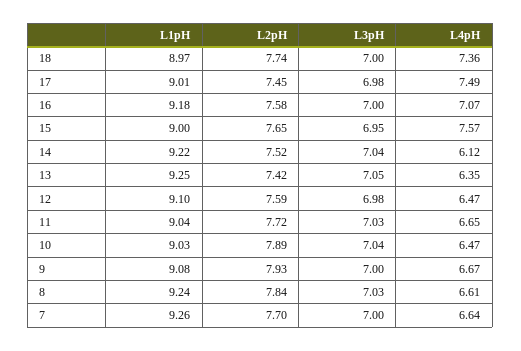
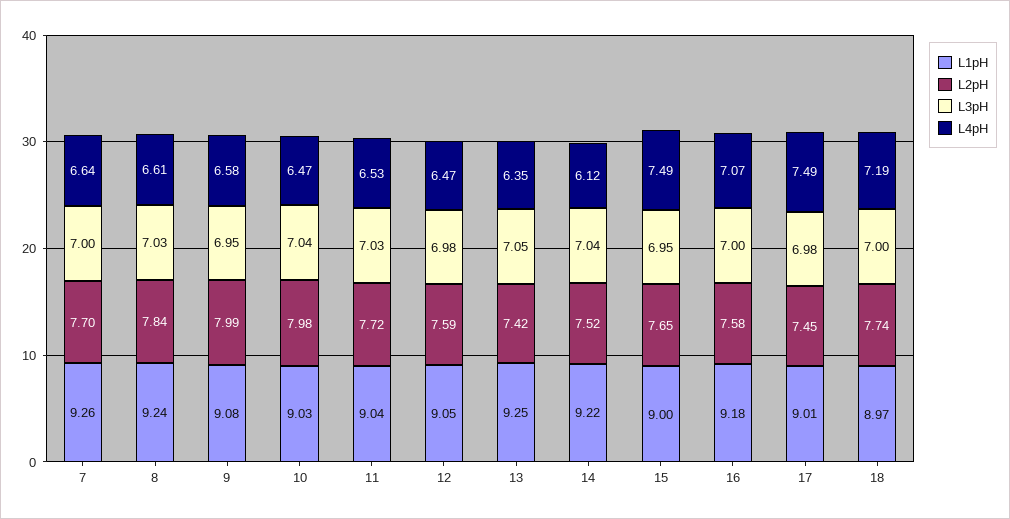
  {
    "L1pH": {
      "18": 8.97,
      "17": 9.01,
      "16": 9.18,
      "15": 9,
      "14": 9.22,
      "13": 9.25,
-     "12": 9.1,
+     "12": 9.05,
      "11": 9.04,
      "10": 9.03,
      "9": 9.08,
      "8": 9.24,
      "7": 9.26
    },
    "L2pH": {
      "18": 7.74,
      "17": 7.45,
      "16": 7.58,
      "15": 7.65,
      "14": 7.52,
      "13": 7.42,
      "12": 7.59,
      "11": 7.72,
-     "10": 7.89,
+     "10": 7.98,
-     "9": 7.93,
+     "9": 7.99,
      "8": 7.84,
      "7": 7.7
    },
    "L3pH": {
      "18": 7,
      "17": 6.98,
      "16": 7,
      "15": 6.95,
      "14": 7.04,
      "13": 7.05,
      "12": 6.98,
      "11": 7.03,
      "10": 7.04,
-     "9": 7,
+     "9": 6.95,
      "8": 7.03,
      "7": 7
    },
    "L4pH": {
-     "18": 7.36,
+     "18": 7.19,
      "17": 7.49,
      "16": 7.07,
-     "15": 7.57,
+     "15": 7.49,
      "14": 6.12,
      "13": 6.35,
      "12": 6.47,
-     "11": 6.65,
+     "11": 6.53,
      "10": 6.47,
-     "9": 6.67,
+     "9": 6.58,
      "8": 6.61,
      "7": 6.64
    }
  }

